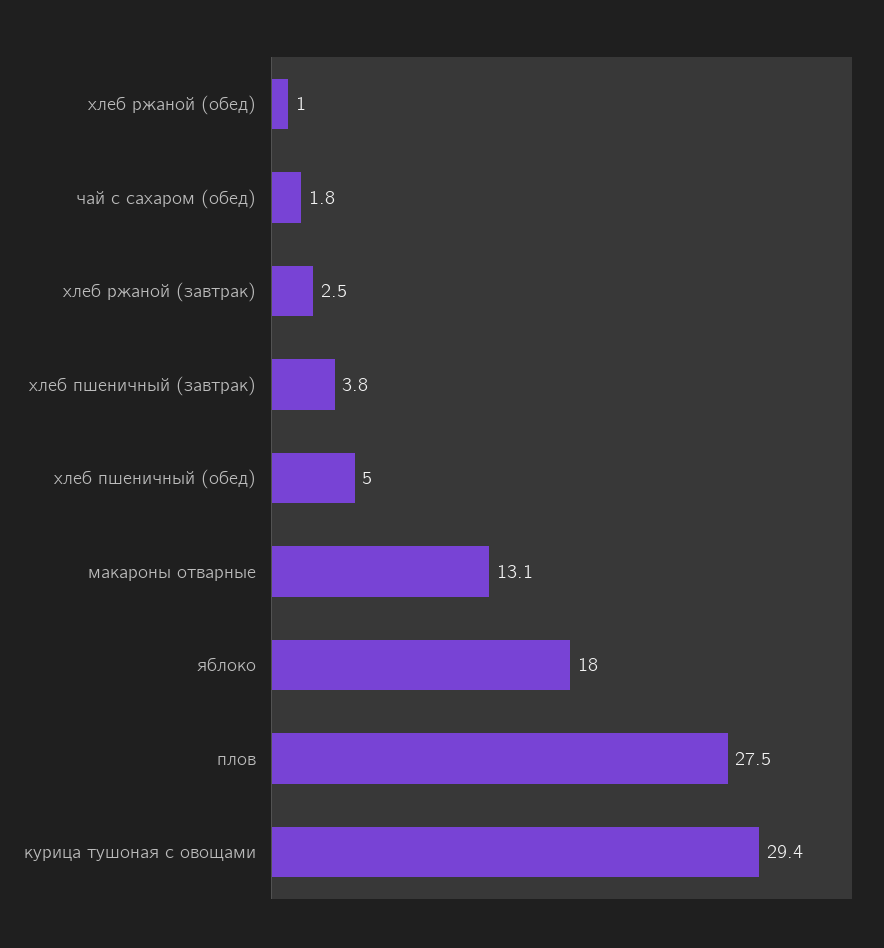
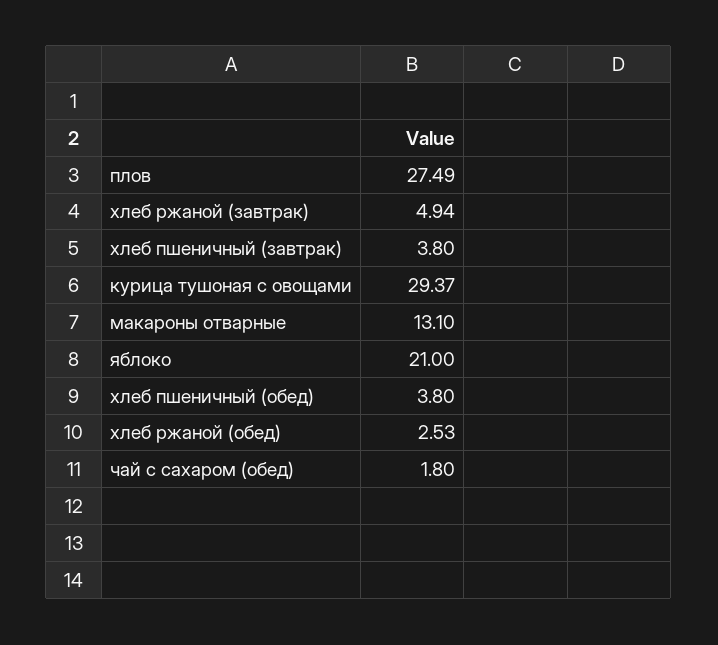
  {
-   "хлеб ржаной (обед)": 1,
+   "хлеб ржаной (обед)": 2.53,
    "чай с сахаром (обед)": 1.8,
-   "хлеб ржаной (завтрак)": 2.5,
+   "хлеб ржаной (завтрак)": 4.94,
    "хлеб пшеничный (завтрак)": 3.8,
-   "хлеб пшеничный (обед)": 5,
+   "хлеб пшеничный (обед)": 3.8,
    "макароны отварные": 13.1,
-   "яблоко": 18,
+   "яблоко": 21,
    "плов": 27.49,
    "курица тушоная с овощами": 29.37
  }

